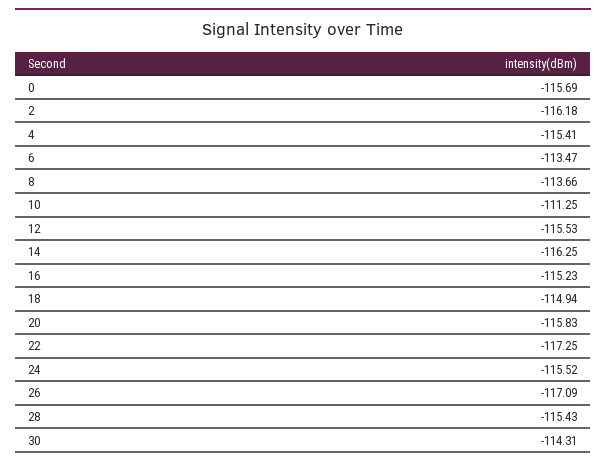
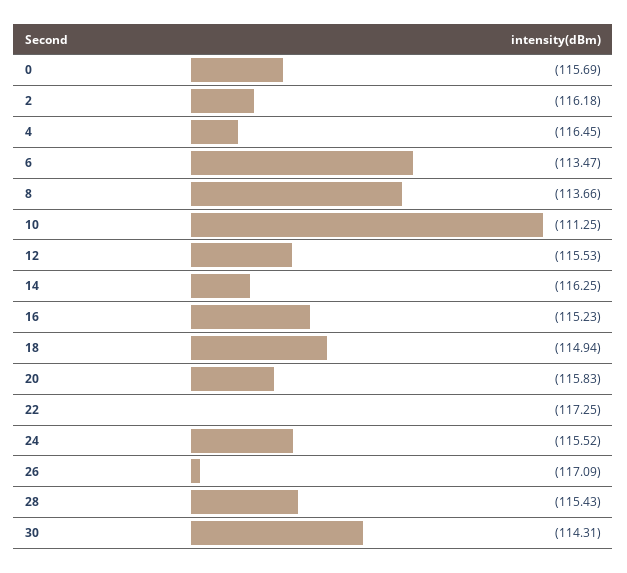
  {
    "0": -115.69,
    "2": -116.18,
-   "4": -115.41,
+   "4": -116.45,
    "6": -113.47,
    "8": -113.66,
    "10": -111.25,
    "12": -115.53,
    "14": -116.25,
    "16": -115.23,
    "18": -114.94,
    "20": -115.83,
    "22": -117.25,
    "24": -115.52,
    "26": -117.09,
    "28": -115.43,
    "30": -114.31
  }

